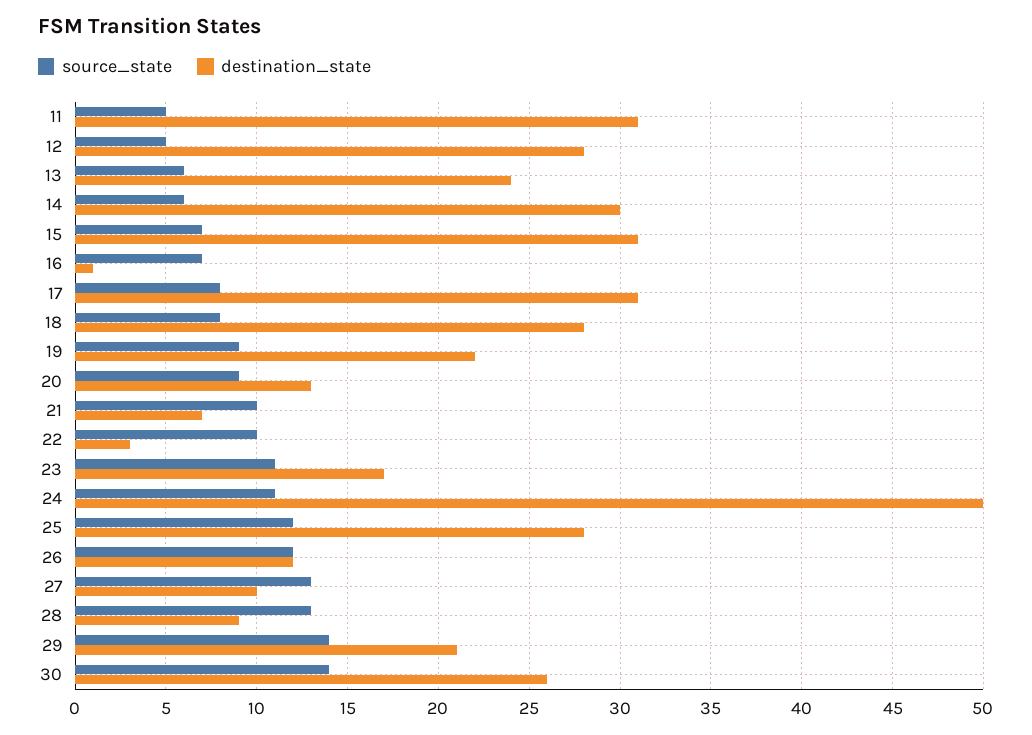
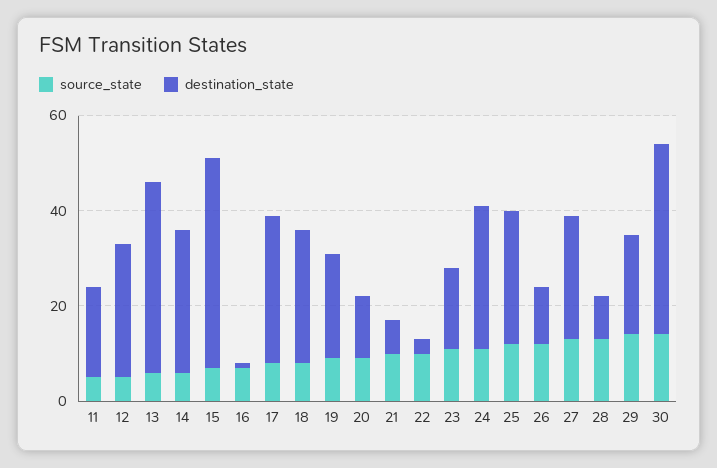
  {
    "source_state": {
      "11": 5,
      "12": 5,
      "13": 6,
      "14": 6,
      "15": 7,
      "16": 7,
      "17": 8,
      "18": 8,
      "19": 9,
      "20": 9,
      "21": 10,
      "22": 10,
      "23": 11,
      "24": 11,
      "25": 12,
      "26": 12,
      "27": 13,
      "28": 13,
      "29": 14,
      "30": 14
    },
    "destination_state": {
-     "11": 31,
+     "11": 20,
      "12": 28,
-     "13": 24,
+     "13": 40,
      "14": 30,
-     "15": 31,
+     "15": 45,
      "16": 1,
      "17": 31,
      "18": 28,
      "19": 22,
      "20": 13,
      "21": 7,
      "22": 3,
      "23": 17,
-     "24": 50,
+     "24": 30,
      "25": 28,
      "26": 12,
-     "27": 10,
+     "27": 25,
      "28": 9,
      "29": 21,
-     "30": 26
+     "30": 40
    }
  }

